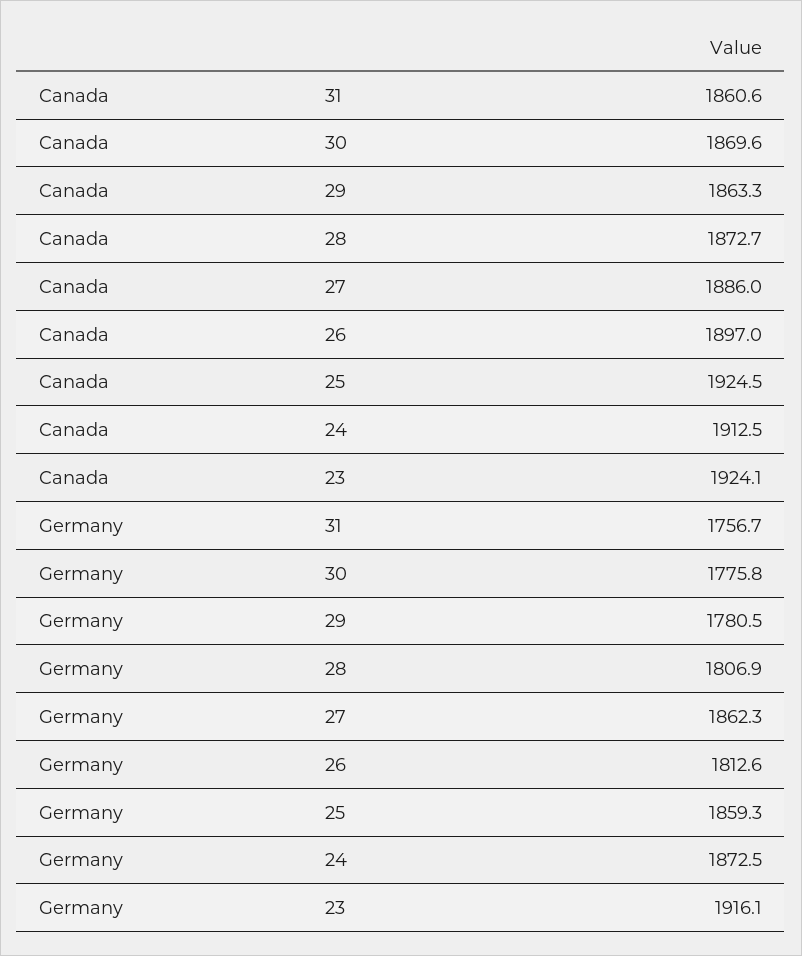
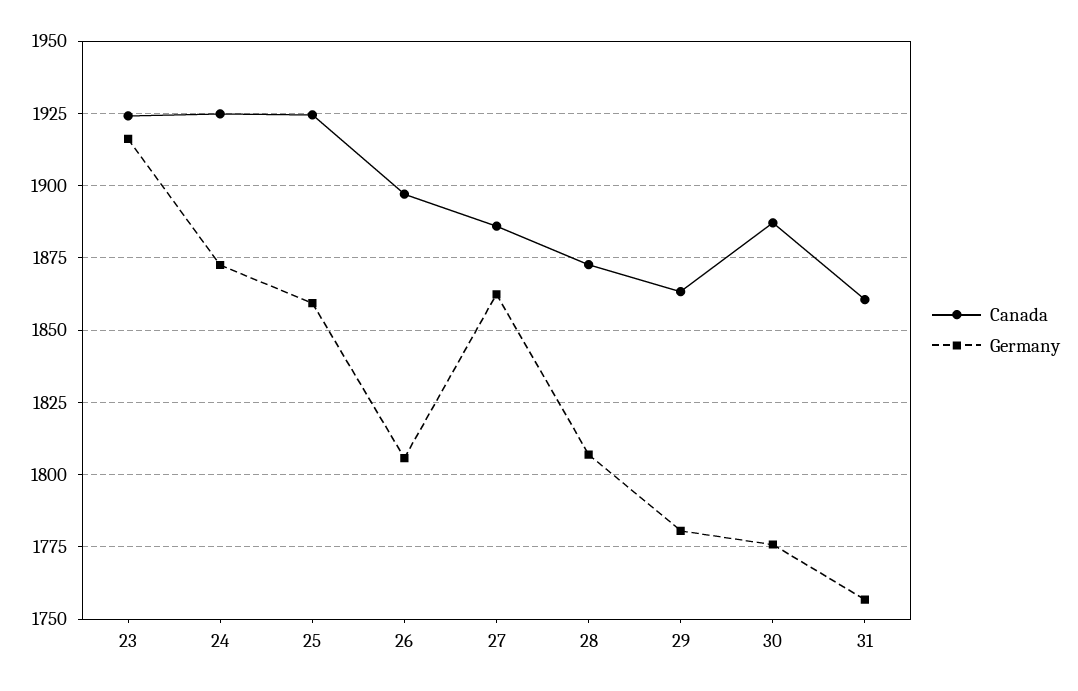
  {
    "Canada": {
      "31": 1860.6,
-     "30": 1869.6,
+     "30": 1887.5,
      "29": 1863.3,
      "28": 1872.7,
      "27": 1886,
      "26": 1897,
      "25": 1924.5,
-     "24": 1912.5,
+     "24": 1925,
      "23": 1924.1
    },
    "Germany": {
      "31": 1756.7,
      "30": 1775.8,
      "29": 1780.5,
      "28": 1806.9,
      "27": 1862.3,
-     "26": 1812.6,
+     "26": 1805,
      "25": 1859.3,
      "24": 1872.5,
      "23": 1916.1
    }
  }

